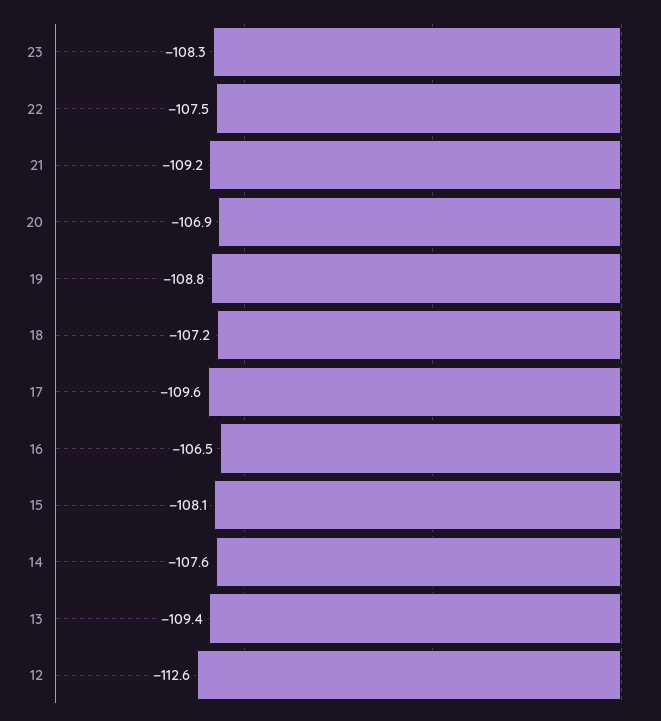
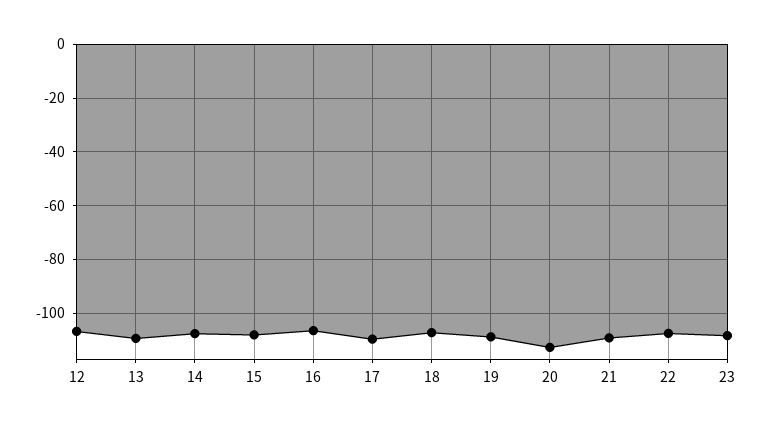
  {
    "23": -108.3,
    "22": -107.5,
    "21": -109.2,
-   "20": -106.9,
+   "20": -112.5,
    "19": -108.8,
    "18": -107.2,
    "17": -109.6,
    "16": -106.5,
    "15": -108.1,
    "14": -107.6,
    "13": -109.4,
-   "12": -112.6
+   "12": -107.5
  }

